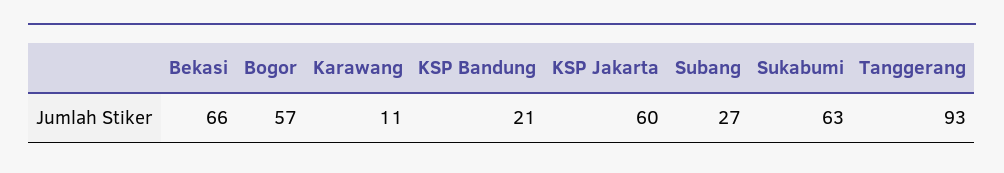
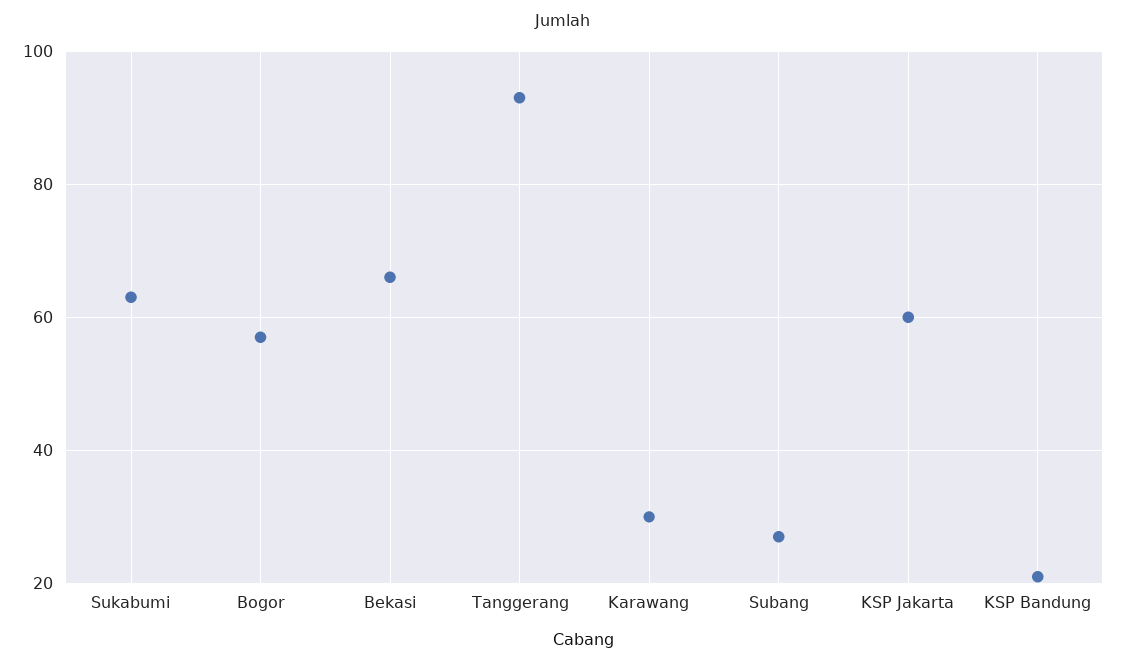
  {
    "Bekasi": 66,
    "Bogor": 57,
-   "Karawang": 11,
+   "Karawang": 30,
    "KSP Bandung": 21,
    "KSP Jakarta": 60,
    "Subang": 27,
    "Sukabumi": 63,
    "Tanggerang": 93
  }

